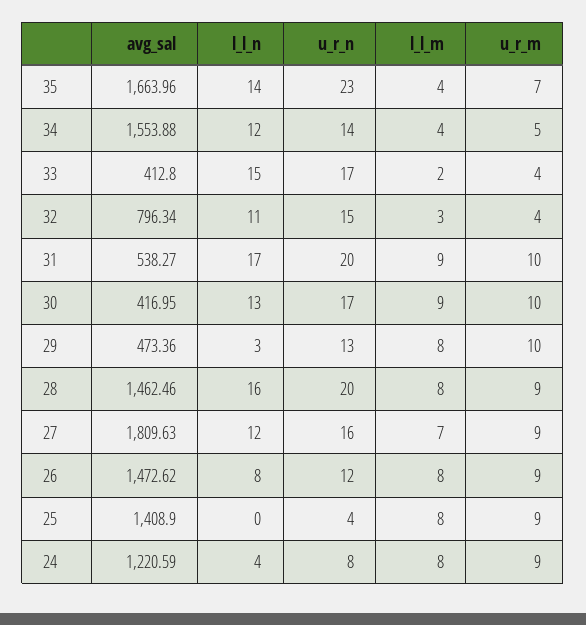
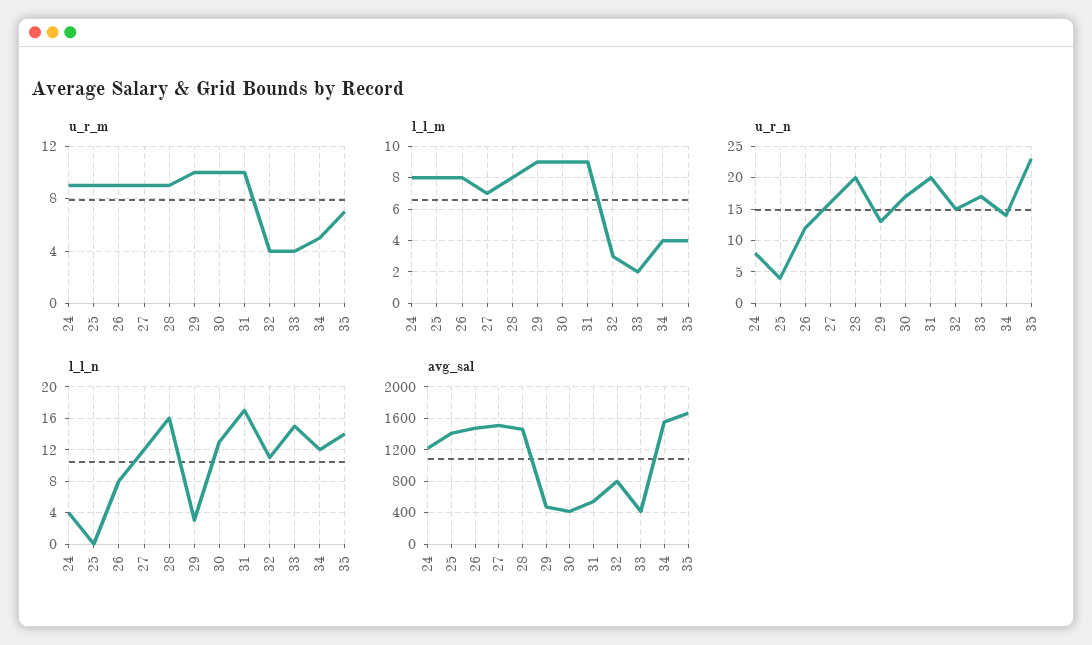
  {
    "avg_sal": {
      "35": 1663.96,
      "34": 1553.88,
      "33": 412.8,
      "32": 796.34,
      "31": 538.27,
      "30": 416.95,
      "29": 473.36,
      "28": 1462.46,
-     "27": 1809.63,
+     "27": 1500,
      "26": 1472.62,
      "25": 1408.9,
      "24": 1220.59
    },
    "l_l_n": {
      "35": 14,
      "34": 12,
      "33": 15,
      "32": 11,
      "31": 17,
      "30": 13,
      "29": 3,
      "28": 16,
      "27": 12,
      "26": 8,
      "25": 0,
      "24": 4
    },
    "u_r_n": {
      "35": 23,
      "34": 14,
      "33": 17,
      "32": 15,
      "31": 20,
      "30": 17,
      "29": 13,
      "28": 20,
      "27": 16,
      "26": 12,
      "25": 4,
      "24": 8
    },
    "l_l_m": {
      "35": 4,
      "34": 4,
      "33": 2,
      "32": 3,
      "31": 9,
      "30": 9,
-     "29": 8,
+     "29": 9,
      "28": 8,
      "27": 7,
      "26": 8,
      "25": 8,
      "24": 8
    },
    "u_r_m": {
      "35": 7,
      "34": 5,
      "33": 4,
      "32": 4,
      "31": 10,
      "30": 10,
      "29": 10,
      "28": 9,
      "27": 9,
      "26": 9,
      "25": 9,
      "24": 9
    }
  }

